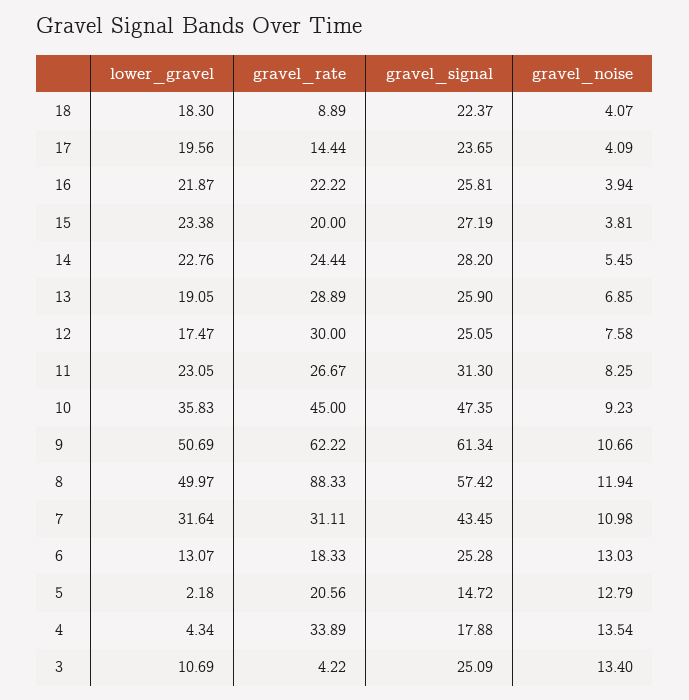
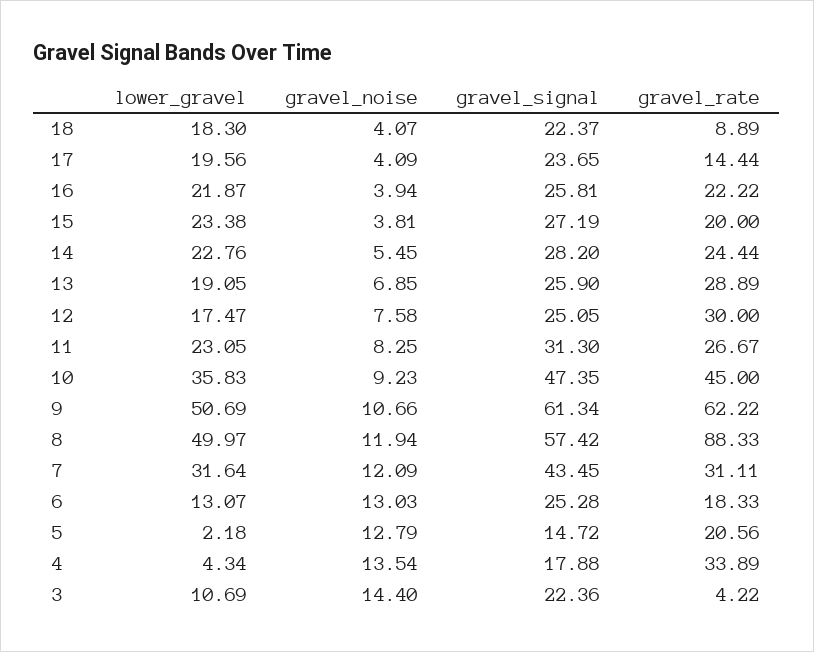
  {
    "lower_gravel": {
      "18": 18.3,
      "17": 19.56,
      "16": 21.87,
      "15": 23.38,
      "14": 22.76,
      "13": 19.05,
      "12": 17.47,
      "11": 23.05,
      "10": 35.83,
      "9": 50.69,
      "8": 49.97,
      "7": 31.64,
      "6": 13.07,
      "5": 2.18,
      "4": 4.34,
      "3": 10.69
    },
    "gravel_rate": {
      "18": 8.89,
      "17": 14.44,
      "16": 22.22,
      "15": 20,
      "14": 24.44,
      "13": 28.89,
      "12": 30,
      "11": 26.67,
      "10": 45,
      "9": 62.22,
      "8": 88.33,
      "7": 31.11,
      "6": 18.33,
      "5": 20.56,
      "4": 33.89,
      "3": 4.22
    },
    "gravel_signal": {
      "18": 22.37,
      "17": 23.65,
      "16": 25.81,
      "15": 27.19,
      "14": 28.2,
      "13": 25.9,
      "12": 25.05,
      "11": 31.3,
      "10": 47.35,
      "9": 61.34,
      "8": 57.42,
      "7": 43.45,
      "6": 25.28,
      "5": 14.72,
      "4": 17.88,
-     "3": 25.09
+     "3": 22.36
    },
    "gravel_noise": {
      "18": 4.07,
      "17": 4.09,
      "16": 3.94,
      "15": 3.81,
      "14": 5.45,
      "13": 6.85,
      "12": 7.58,
      "11": 8.25,
      "10": 9.23,
      "9": 10.66,
      "8": 11.94,
-     "7": 10.98,
+     "7": 12.09,
      "6": 13.03,
      "5": 12.79,
      "4": 13.54,
-     "3": 13.4
+     "3": 14.4
    }
  }

